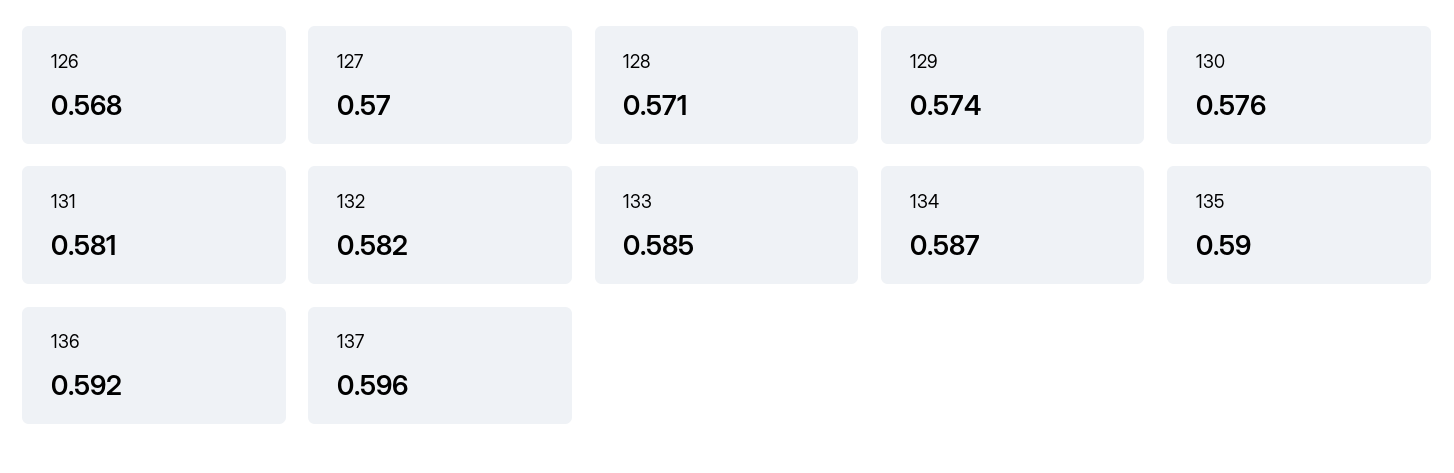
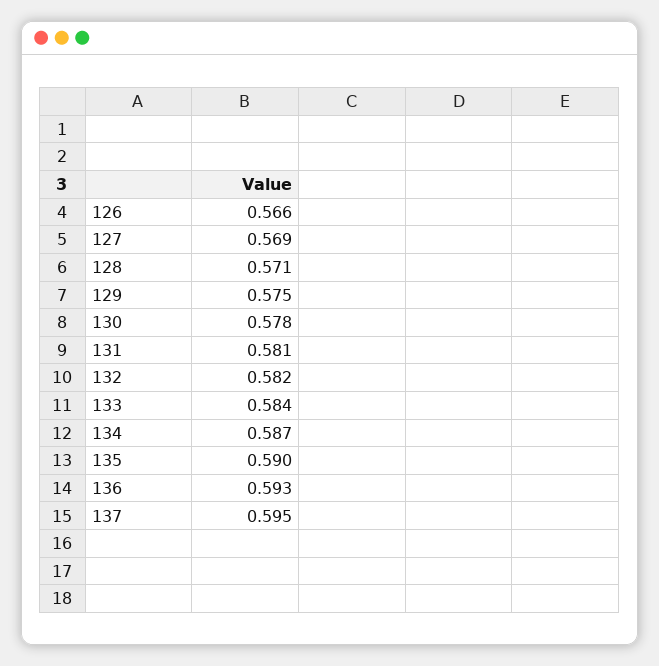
  {
-   "126": 0.568,
+   "126": 0.566,
-   "127": 0.57,
+   "127": 0.569,
    "128": 0.571,
-   "129": 0.574,
+   "129": 0.575,
-   "130": 0.576,
+   "130": 0.578,
    "131": 0.581,
    "132": 0.582,
-   "133": 0.585,
+   "133": 0.584,
    "134": 0.587,
    "135": 0.59,
-   "136": 0.592,
+   "136": 0.593,
-   "137": 0.596
+   "137": 0.595
  }

